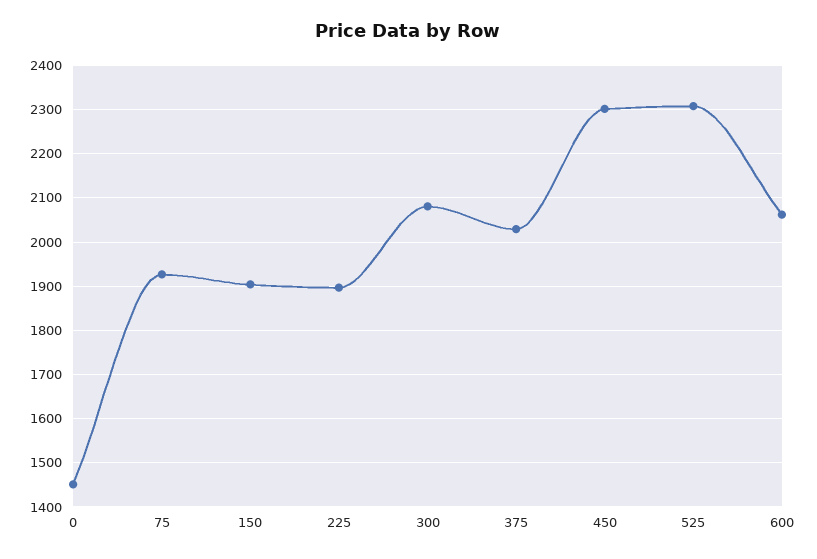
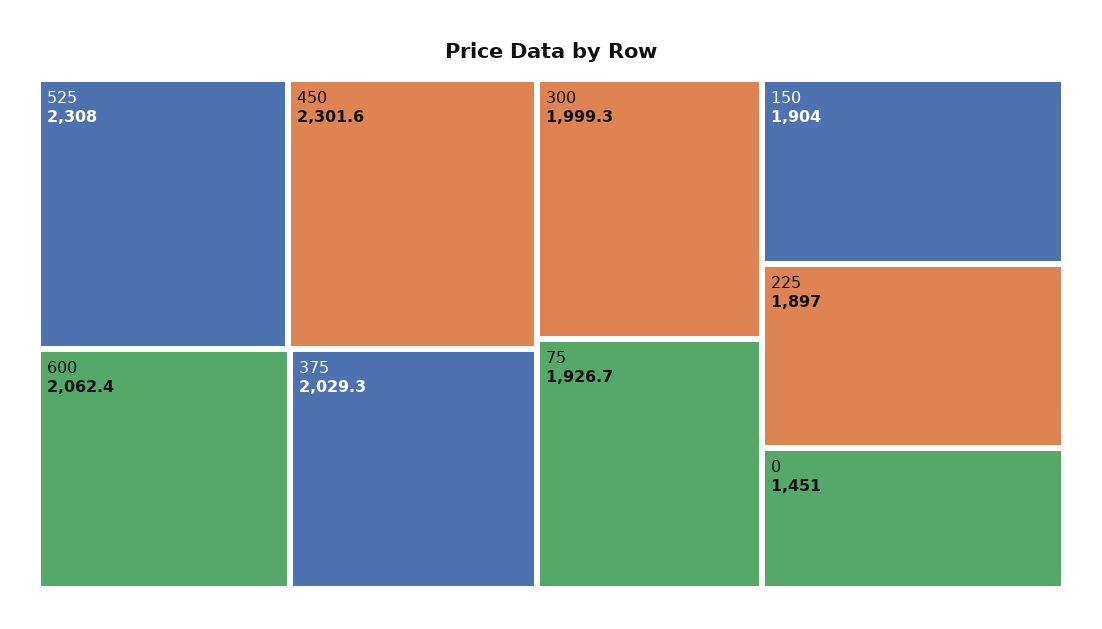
  {
    "0": 1451,
    "75": 1926.7,
    "150": 1904,
    "225": 1897,
-   "300": 2080,
+   "300": 1999.3,
    "375": 2029.3,
    "450": 2301.6,
    "525": 2308,
    "600": 2062.4
  }

